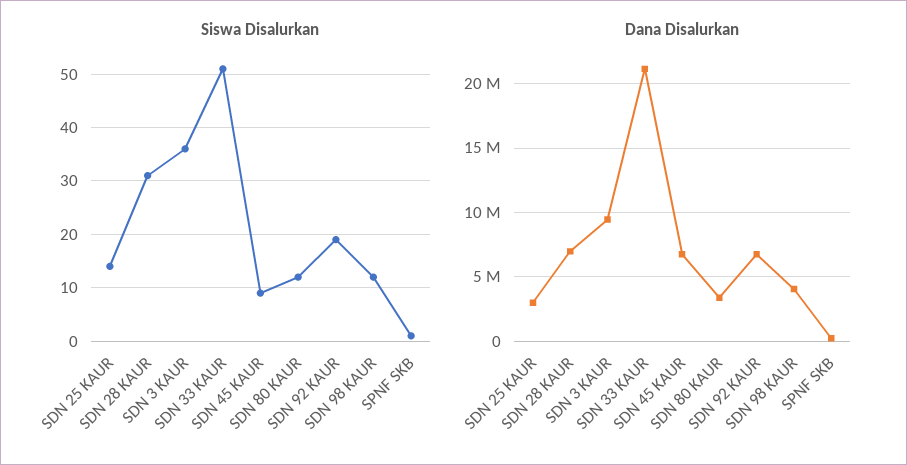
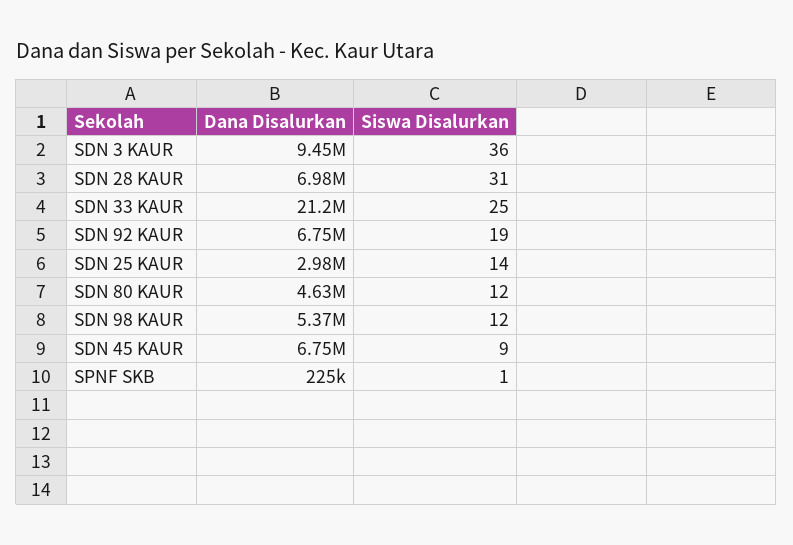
  {
    "Siswa Disalurkan": {
      "SDN 25 KAUR": 14,
      "SDN 28 KAUR": 31,
      "SDN 3 KAUR": 36,
-     "SDN 33 KAUR": 50,
+     "SDN 33 KAUR": 25,
      "SDN 45 KAUR": 9,
      "SDN 80 KAUR": 12,
      "SDN 92 KAUR": 19,
      "SDN 98 KAUR": 12,
      "SPNF SKB": 1
    },
    "Dana Disalurkan": {
      "SDN 25 KAUR": 2980000,
      "SDN 28 KAUR": 6980000,
      "SDN 3 KAUR": 9450000,
      "SDN 33 KAUR": 21200000,
      "SDN 45 KAUR": 6750000,
-     "SDN 80 KAUR": 3500000,
+     "SDN 80 KAUR": 4630000,
      "SDN 92 KAUR": 6750000,
-     "SDN 98 KAUR": 4000000,
+     "SDN 98 KAUR": 5370000,
      "SPNF SKB": 225000
    }
  }

